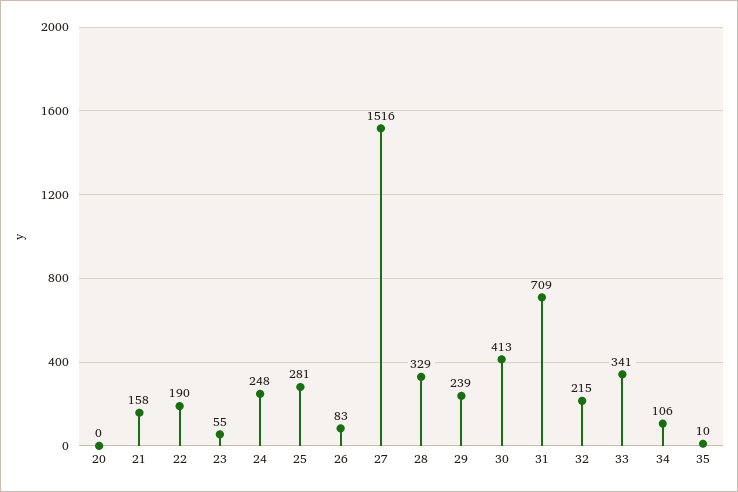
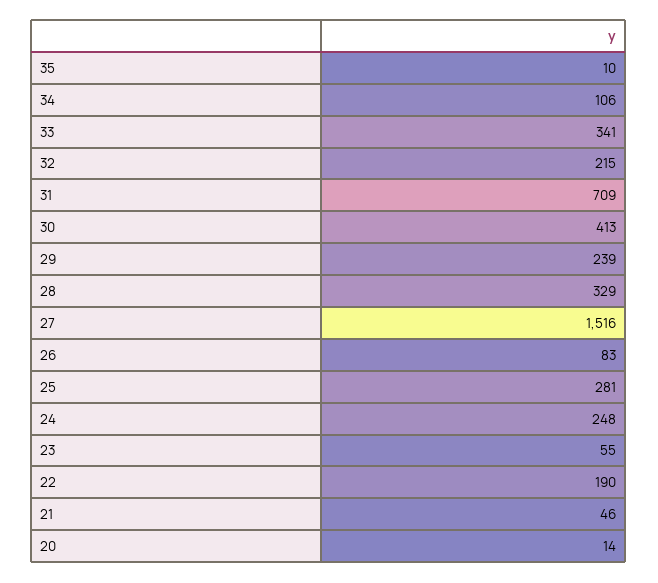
  {
-   "20": 0,
+   "20": 14,
-   "21": 158,
+   "21": 46,
    "22": 190,
    "23": 55,
    "24": 248,
    "25": 281,
    "26": 83,
    "27": 1516,
    "28": 329,
    "29": 239,
    "30": 413,
    "31": 709,
    "32": 215,
    "33": 341,
    "34": 106,
    "35": 10
  }

